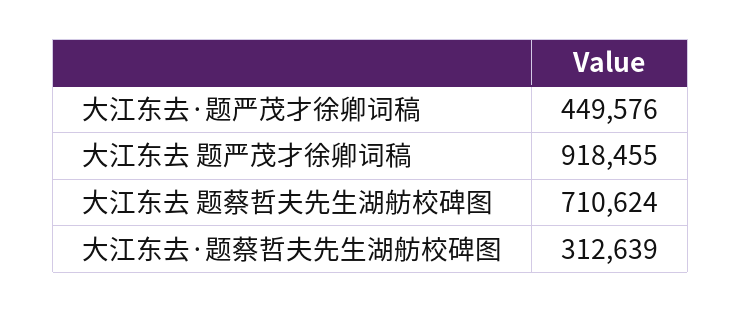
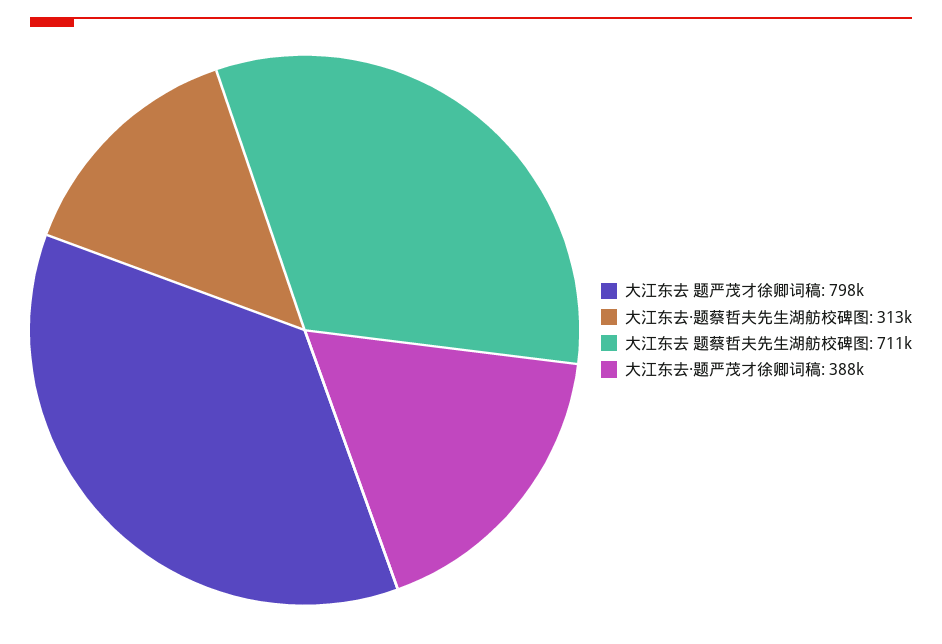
  {
-   "大江东去·题严茂才徐卿词稿": 449576,
+   "大江东去·题严茂才徐卿词稿": 388000,
-   "大江东去 题严茂才徐卿词稿": 918455,
+   "大江东去 题严茂才徐卿词稿": 798000,
    "大江东去 题蔡哲夫先生湖舫校碑图": 710624,
    "大江东去·题蔡哲夫先生湖舫校碑图": 312639
  }

